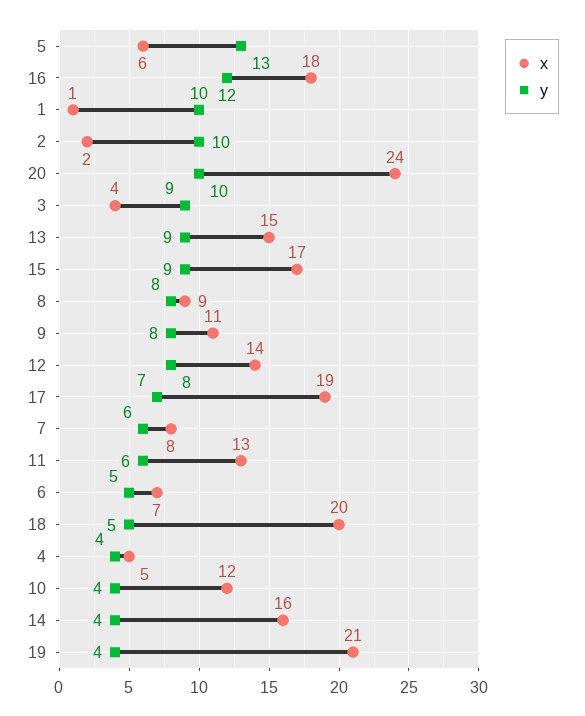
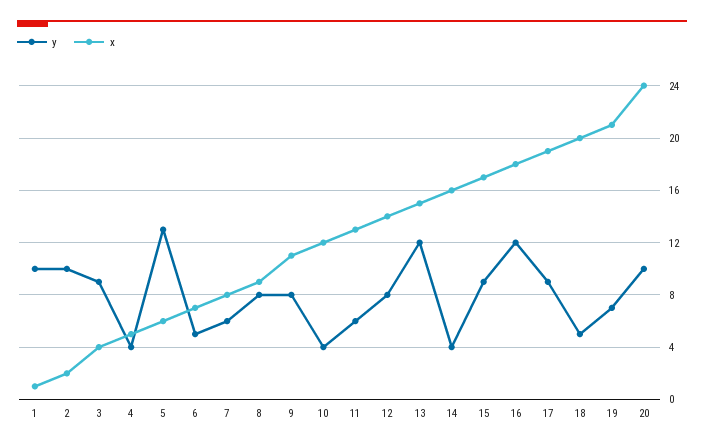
  {
    "x": {
      "5": 6,
      "16": 18,
      "1": 1,
      "2": 2,
      "20": 24,
      "3": 4,
      "13": 15,
      "15": 17,
      "8": 9,
      "9": 11,
      "12": 14,
      "17": 19,
      "7": 8,
      "11": 13,
      "6": 7,
      "18": 20,
      "4": 5,
      "10": 12,
      "14": 16,
      "19": 21
    },
    "y": {
      "5": 13,
      "16": 12,
      "1": 10,
      "2": 10,
      "20": 10,
      "3": 9,
-     "13": 9,
+     "13": 12,
      "15": 9,
      "8": 8,
      "9": 8,
      "12": 8,
-     "17": 7,
+     "17": 9,
      "7": 6,
      "11": 6,
      "6": 5,
      "18": 5,
      "4": 4,
      "10": 4,
      "14": 4,
-     "19": 4
+     "19": 7
    }
  }

